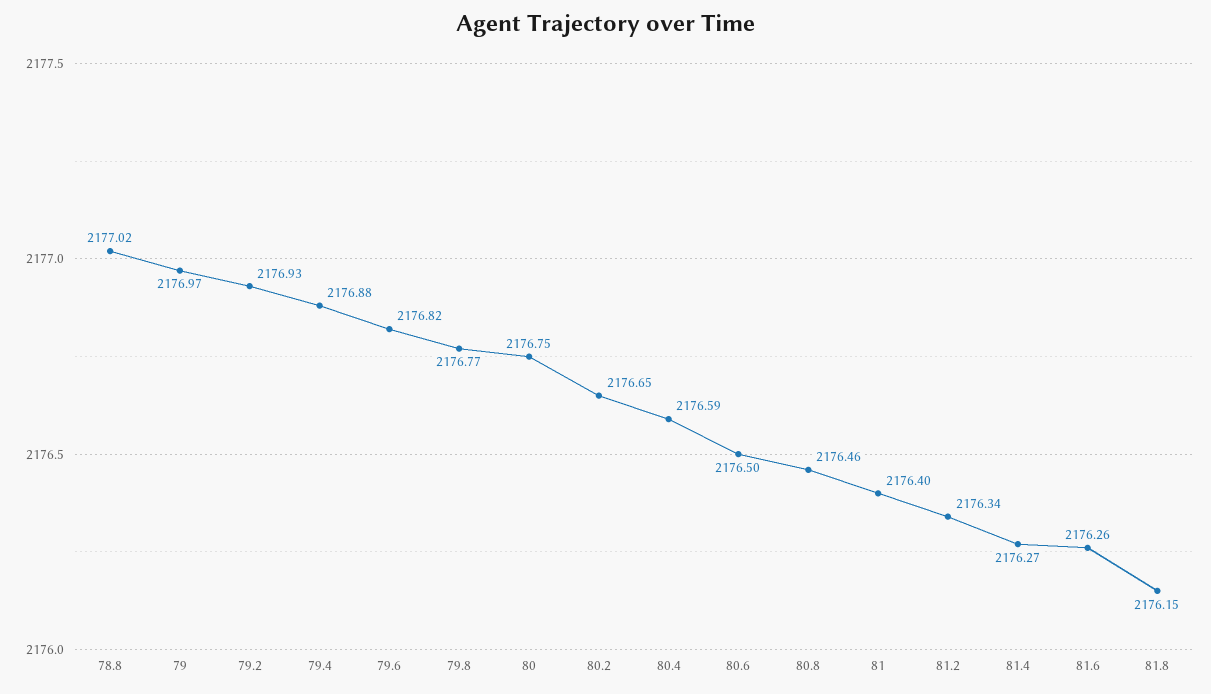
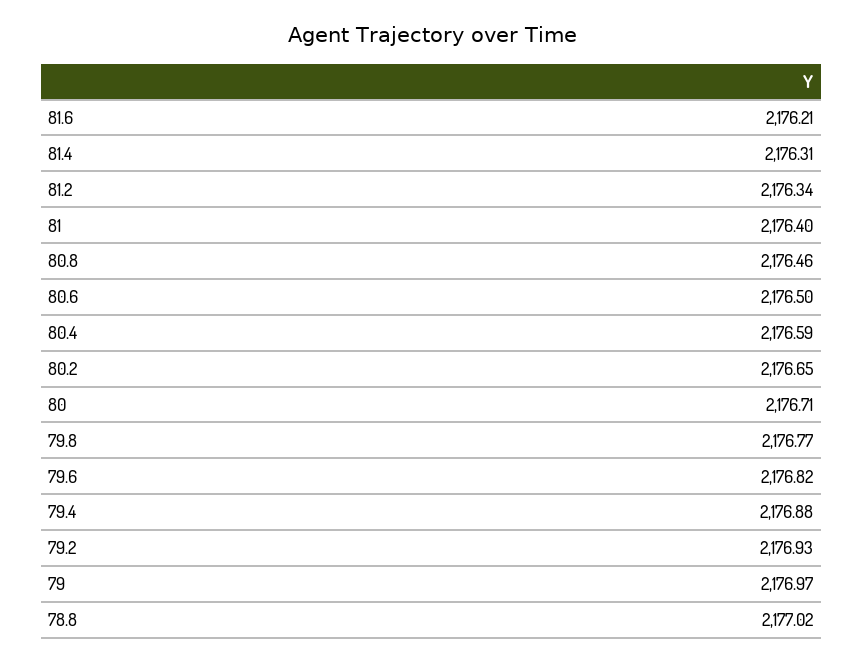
  {
    "78.8": 2177.02,
    "79": 2176.97,
    "79.2": 2176.93,
    "79.4": 2176.88,
    "79.6": 2176.82,
    "79.8": 2176.77,
-   "80": 2176.75,
+   "80": 2176.71,
    "80.2": 2176.65,
    "80.4": 2176.59,
    "80.6": 2176.5,
    "80.8": 2176.46,
    "81": 2176.4,
    "81.2": 2176.34,
-   "81.4": 2176.27,
+   "81.4": 2176.31,
-   "81.6": 2176.26,
+   "81.6": 2176.21
-   "81.8": 2176.15
  }

